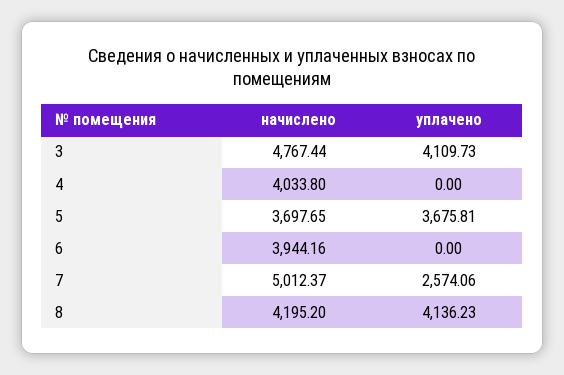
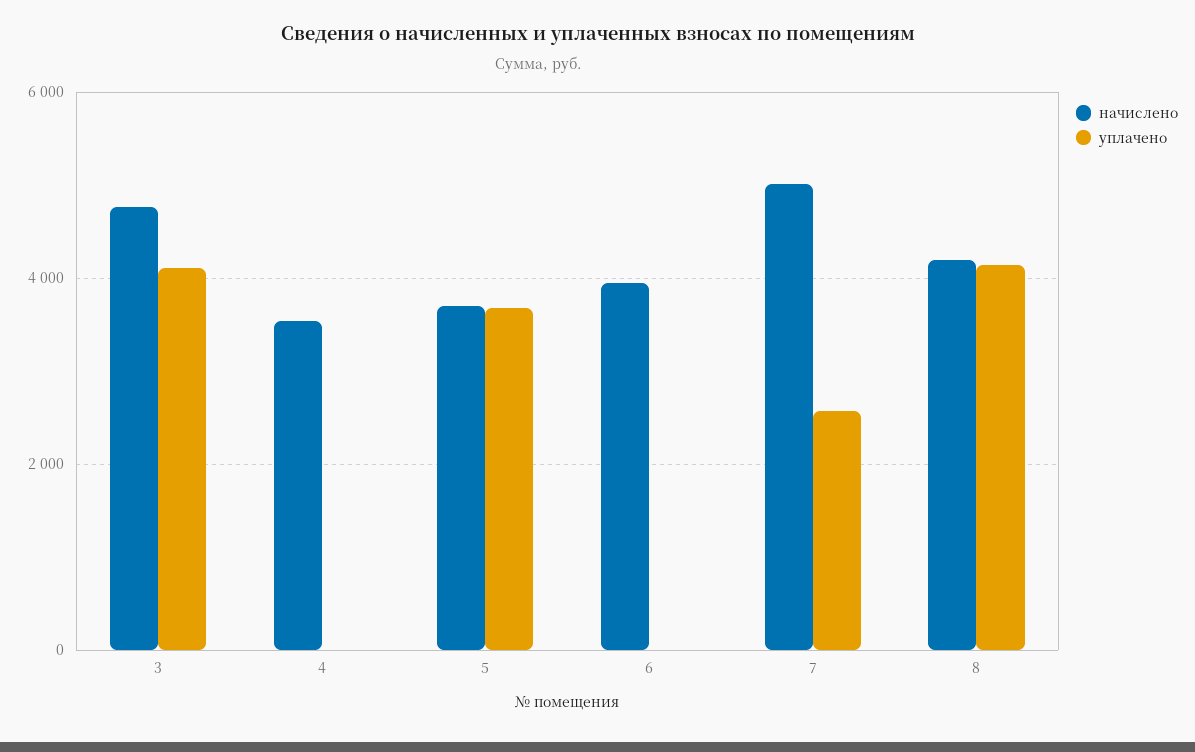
  {
    "начислено": {
      "3": 4767.44,
-     "4": 4033.8,
+     "4": 3600,
      "5": 3697.65,
      "6": 3944.16,
      "7": 5012.37,
      "8": 4195.2
    },
    "уплачено": {
      "3": 4109.73,
      "4": 0,
      "5": 3675.81,
      "6": 0,
      "7": 2574.06,
      "8": 4136.23
    }
  }

